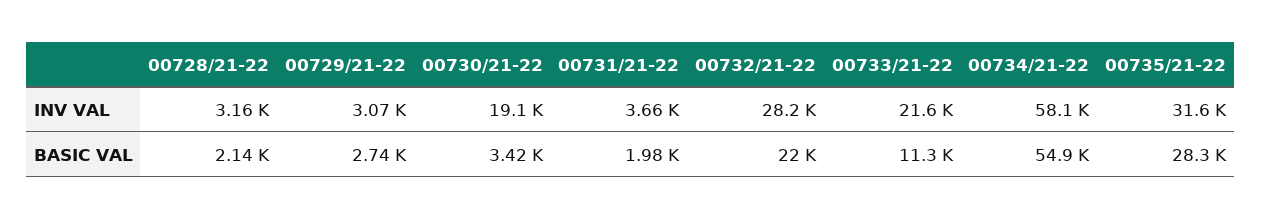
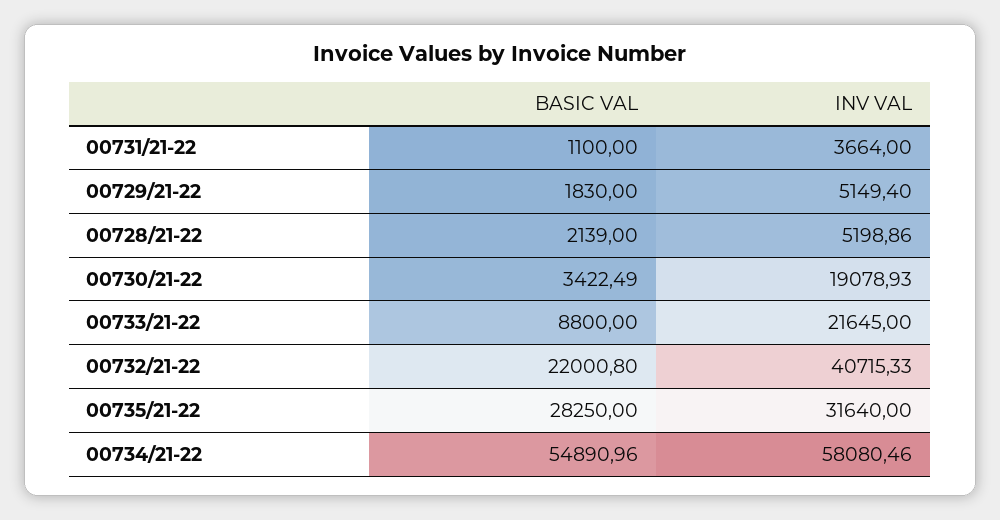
  {
    "00728/21-22": {
-     "INV VAL": 3160,
+     "INV VAL": 5198.86,
      "BASIC VAL": 2139
    },
    "00729/21-22": {
-     "INV VAL": 3070,
+     "INV VAL": 5149.4,
-     "BASIC VAL": 2740
+     "BASIC VAL": 1830
    },
    "00730/21-22": {
      "INV VAL": 19078.93,
      "BASIC VAL": 3422.49
    },
    "00731/21-22": {
      "INV VAL": 3664,
-     "BASIC VAL": 1980
+     "BASIC VAL": 1100
    },
    "00732/21-22": {
-     "INV VAL": 28200,
+     "INV VAL": 40715.33,
      "BASIC VAL": 22000.8
    },
    "00733/21-22": {
      "INV VAL": 21645,
-     "BASIC VAL": 11300
+     "BASIC VAL": 8800
    },
    "00734/21-22": {
      "INV VAL": 58080.46,
      "BASIC VAL": 54890.96
    },
    "00735/21-22": {
      "INV VAL": 31640,
      "BASIC VAL": 28250
    }
  }

